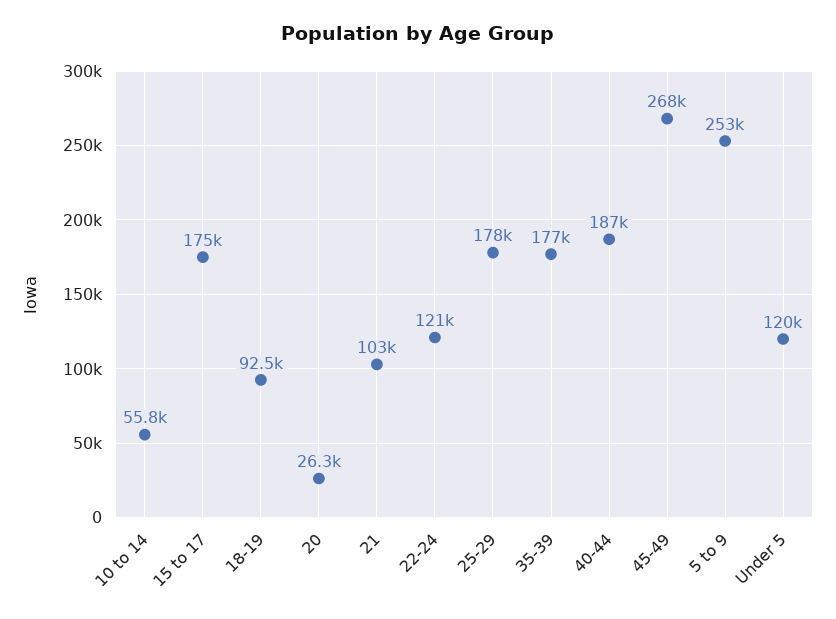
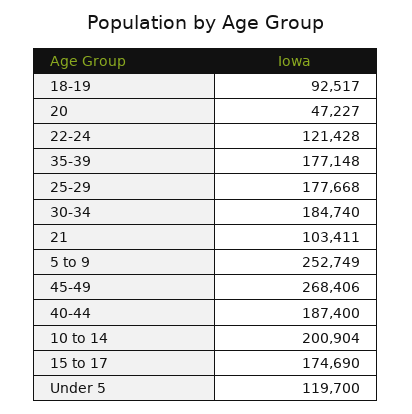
  {
-   "10 to 14": 55800,
+   "10 to 14": 200904,
    "15 to 17": 174690,
    "18-19": 92517,
-   "20": 26300,
+   "20": 47227,
    "21": 103411,
    "22-24": 121428,
    "25-29": 177668,
    "35-39": 177148,
    "40-44": 187400,
    "45-49": 268406,
    "5 to 9": 252749,
-   "Under 5": 119700
+   "Under 5": 119700,
+   "30-34": 184740
  }

